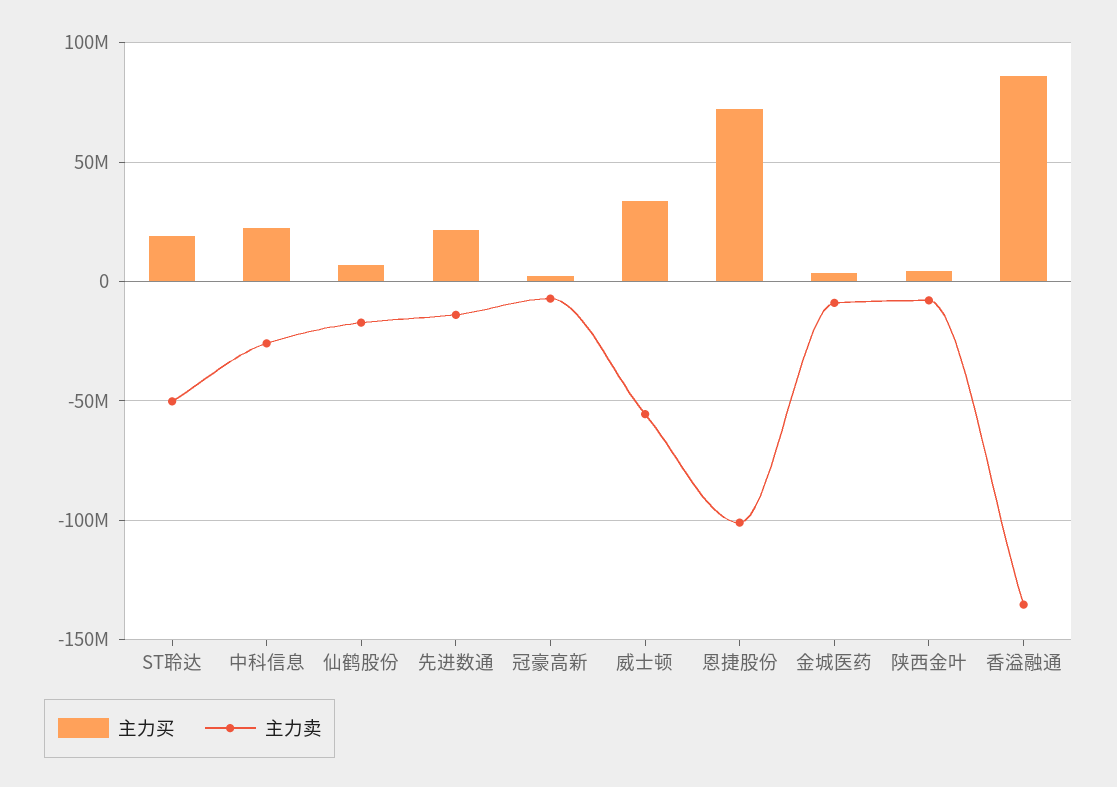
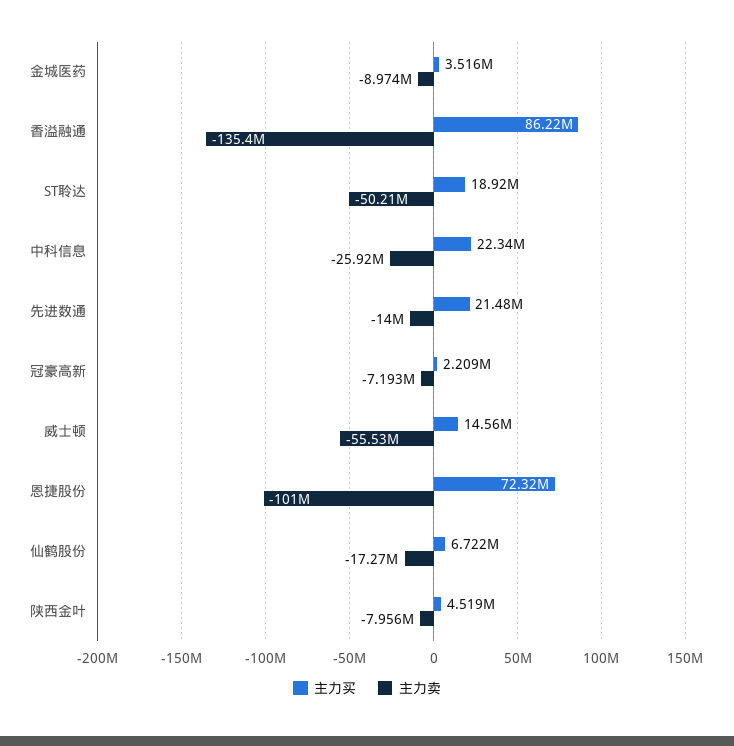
  {
    "主力买": {
      "ST聆达": 18920000,
      "中科信息": 22340000,
      "仙鹤股份": 6722000,
      "先进数通": 21480000,
      "冠豪高新": 2209000,
-     "威士顿": 35000000,
+     "威士顿": 14560000,
      "恩捷股份": 72320000,
      "金城医药": 3516000,
      "陕西金叶": 4519000,
      "香溢融通": 86220000
    },
    "主力卖": {
      "ST聆达": -50210000,
      "中科信息": -25920000,
      "仙鹤股份": -17270000,
      "先进数通": -14000000,
      "冠豪高新": -7193000,
      "威士顿": -55530000,
      "恩捷股份": -101000000,
      "金城医药": -8974000,
      "陕西金叶": -7956000,
      "香溢融通": -135400000
    }
  }

